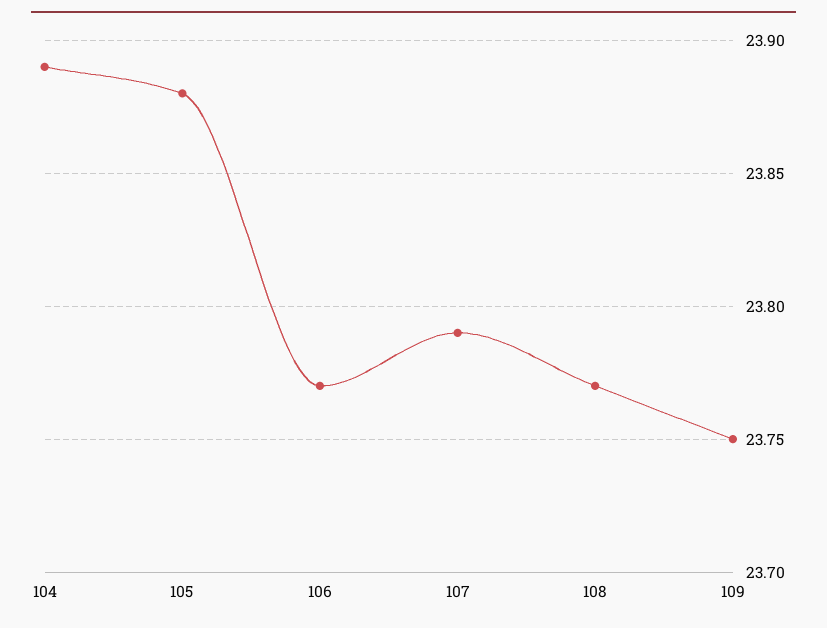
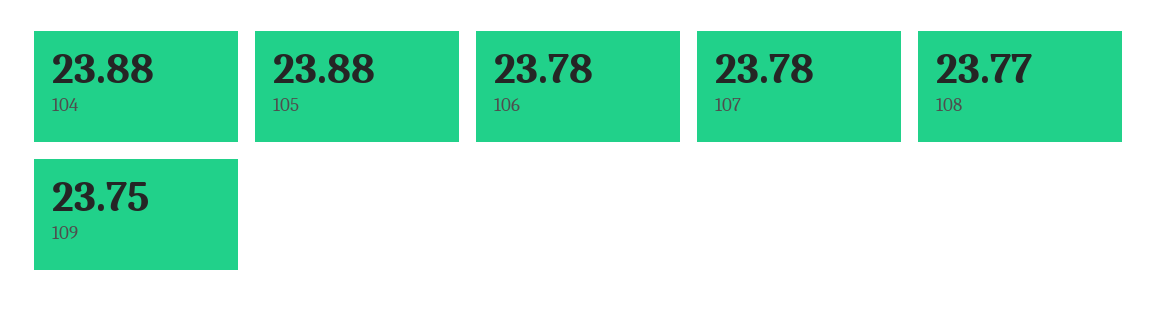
  {
-   "104": 23.89,
+   "104": 23.88,
    "105": 23.88,
-   "106": 23.77,
+   "106": 23.78,
-   "107": 23.79,
+   "107": 23.78,
    "108": 23.77,
    "109": 23.75
  }

